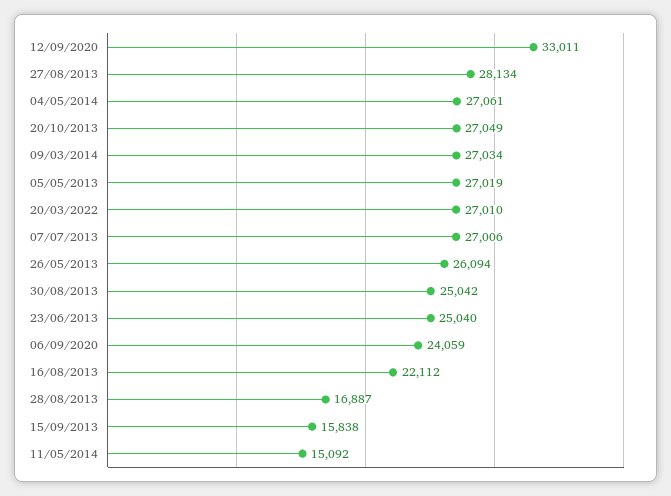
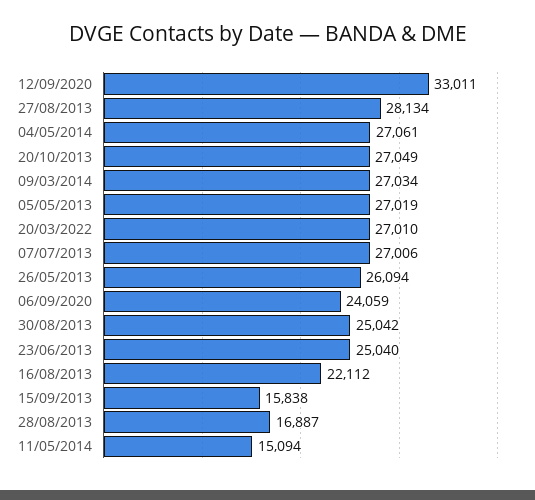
  {
    "12/09/2020": 33011,
    "27/08/2013": 28134,
    "04/05/2014": 27061,
    "20/10/2013": 27049,
    "09/03/2014": 27034,
    "05/05/2013": 27019,
    "20/03/2022": 27010,
    "07/07/2013": 27006,
    "26/05/2013": 26094,
    "30/08/2013": 25042,
    "23/06/2013": 25040,
    "06/09/2020": 24059,
    "16/08/2013": 22112,
    "28/08/2013": 16887,
    "15/09/2013": 15838,
-   "11/05/2014": 15092
+   "11/05/2014": 15094
  }

